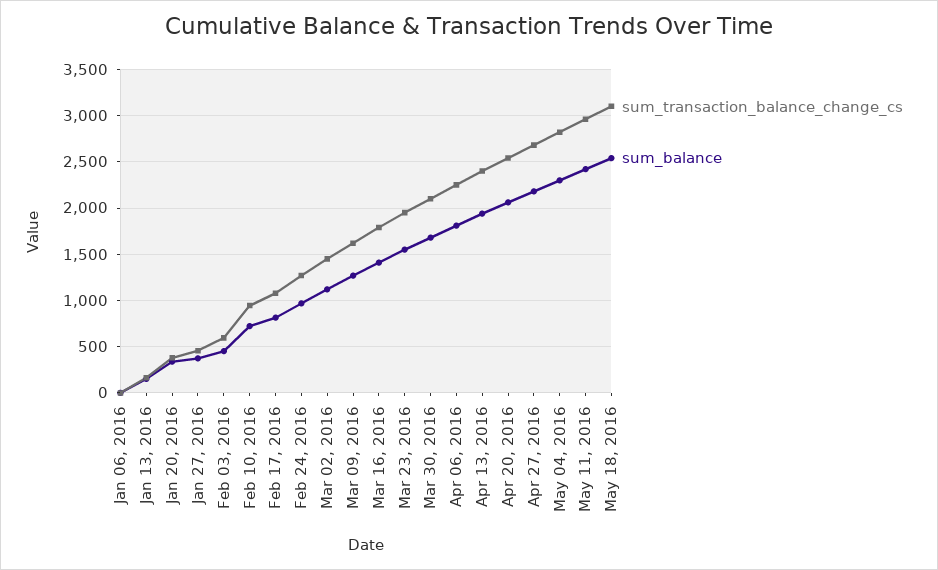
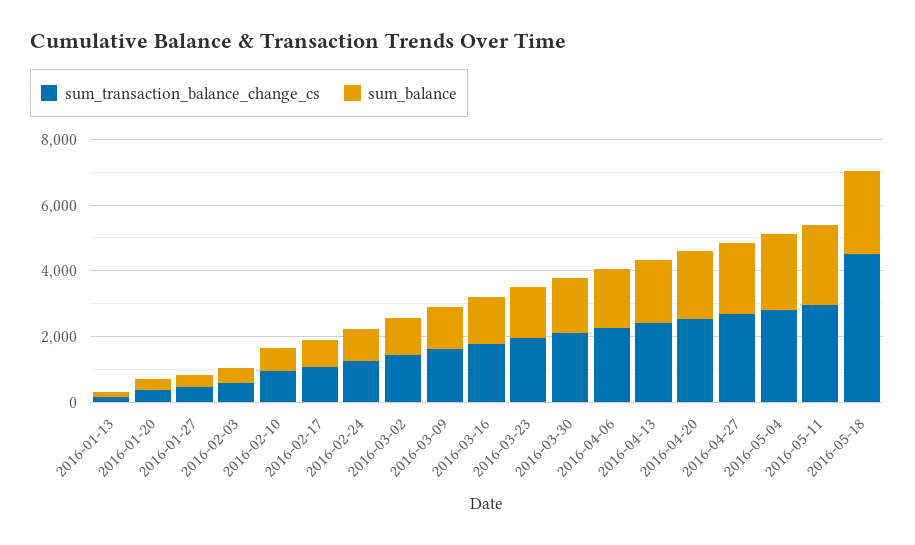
  {
    "sum_transaction_balance_change_cs": {
-     "Jan 06, 2016": 0,
      "Jan 13, 2016": 200,
      "Jan 20, 2016": 400,
      "Jan 27, 2016": 500,
      "Feb 03, 2016": 600,
      "Feb 10, 2016": 900,
      "Feb 17, 2016": 1100,
      "Feb 24, 2016": 1300,
      "Mar 02, 2016": 1500,
      "Mar 09, 2016": 1600,
      "Mar 16, 2016": 1800,
      "Mar 23, 2016": 2000,
      "Mar 30, 2016": 2100,
      "Apr 06, 2016": 2300,
      "Apr 13, 2016": 2400,
      "Apr 20, 2016": 2500,
      "Apr 27, 2016": 2700,
      "May 04, 2016": 2800,
      "May 11, 2016": 3000,
-     "May 18, 2016": 3100
+     "May 18, 2016": 4500
    },
    "sum_balance": {
-     "Jan 06, 2016": 0,
      "Jan 13, 2016": 200,
      "Jan 20, 2016": 300,
      "Jan 27, 2016": 400,
      "Feb 03, 2016": 500,
      "Feb 10, 2016": 700,
      "Feb 17, 2016": 800,
      "Feb 24, 2016": 1000,
      "Mar 02, 2016": 1100,
      "Mar 09, 2016": 1300,
      "Mar 16, 2016": 1400,
      "Mar 23, 2016": 1600,
      "Mar 30, 2016": 1700,
      "Apr 06, 2016": 1800,
      "Apr 13, 2016": 1900,
      "Apr 20, 2016": 2100,
      "Apr 27, 2016": 2200,
      "May 04, 2016": 2300,
      "May 11, 2016": 2400,
      "May 18, 2016": 2500
    }
  }

